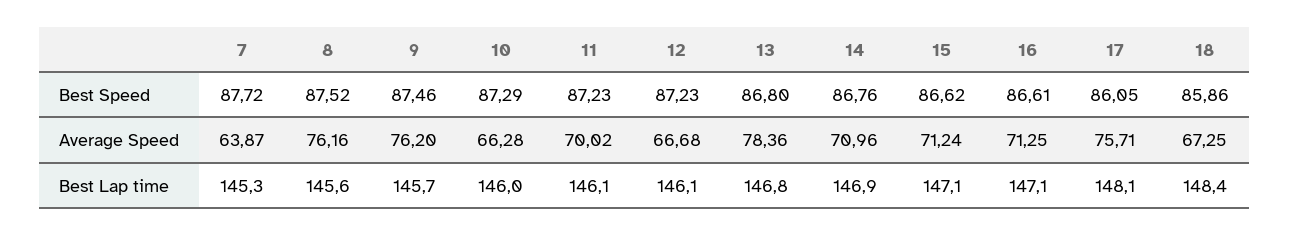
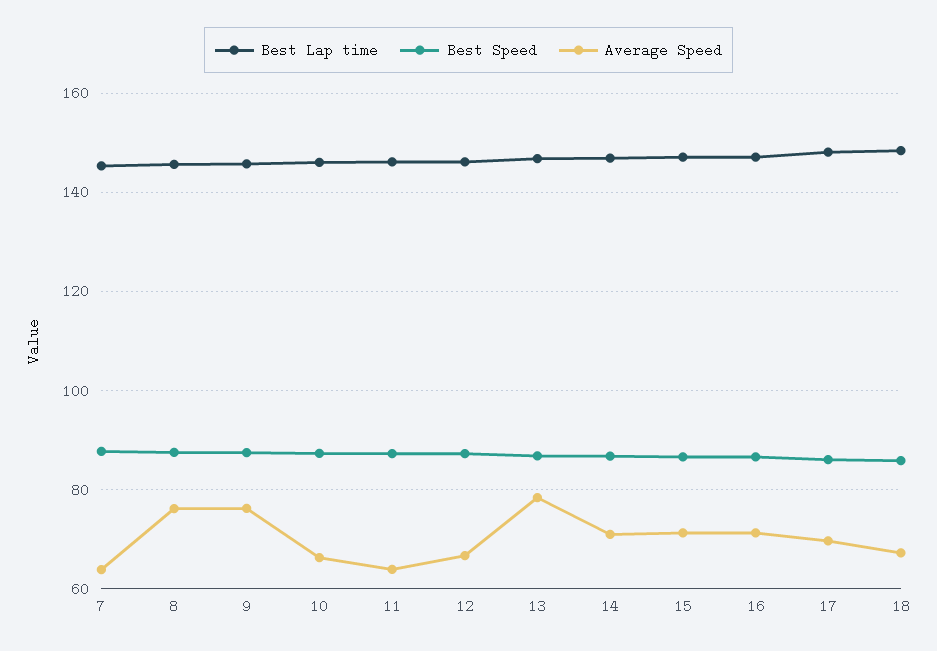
  {
    "Best Speed": {
      "7": 87.72,
      "8": 87.52,
      "9": 87.46,
      "10": 87.29,
      "11": 87.23,
      "12": 87.23,
      "13": 86.8,
      "14": 86.76,
      "15": 86.62,
      "16": 86.61,
      "17": 86.05,
      "18": 85.86
    },
    "Average Speed": {
      "7": 63.87,
      "8": 76.16,
      "9": 76.2,
      "10": 66.28,
-     "11": 70.02,
+     "11": 64,
      "12": 66.68,
      "13": 78.36,
      "14": 70.96,
      "15": 71.24,
      "16": 71.25,
-     "17": 75.71,
+     "17": 70,
      "18": 67.25
    },
    "Best Lap time": {
      "7": 145.3,
      "8": 145.6,
      "9": 145.7,
      "10": 146,
      "11": 146.1,
      "12": 146.1,
      "13": 146.8,
      "14": 146.9,
      "15": 147.1,
      "16": 147.1,
      "17": 148.1,
      "18": 148.4
    }
  }

